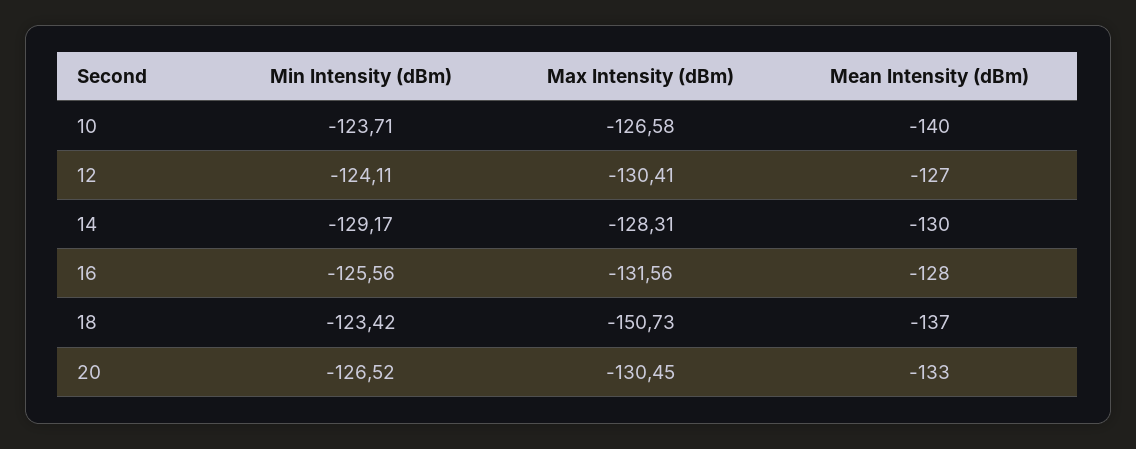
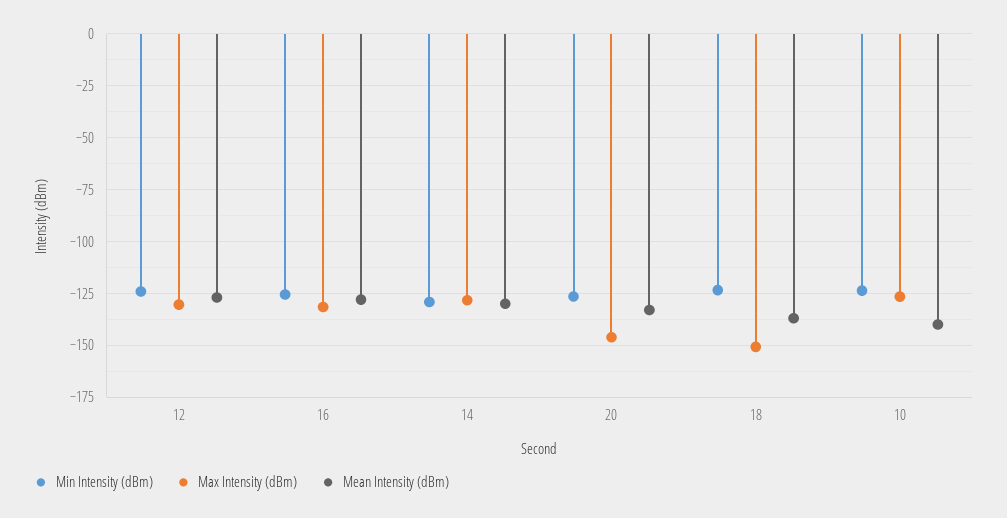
  {
    "Min Intensity (dBm)": {
      "10": -123.71,
      "12": -124.11,
      "14": -129.17,
      "16": -125.56,
      "18": -123.42,
      "20": -126.52
    },
    "Max Intensity (dBm)": {
      "10": -126.58,
      "12": -130.41,
      "14": -128.31,
      "16": -131.56,
      "18": -150.73,
-     "20": -130.45
+     "20": -145
    },
    "Mean Intensity (dBm)": {
      "10": -140,
      "12": -127,
      "14": -130,
      "16": -128,
      "18": -137,
      "20": -133
    }
  }

